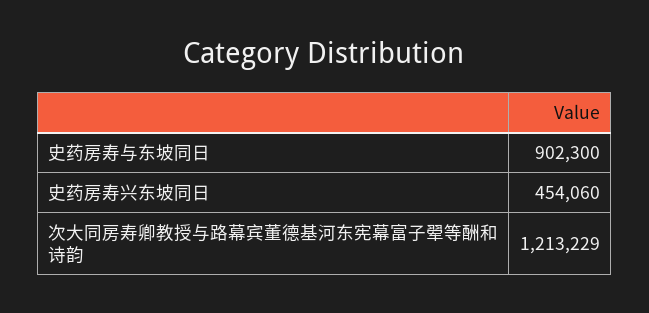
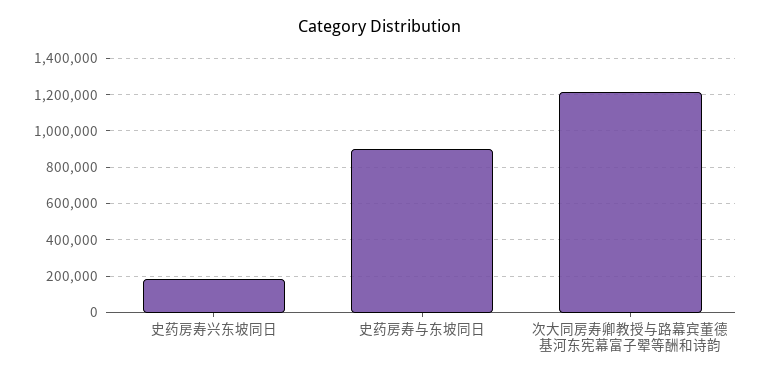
  {
    "史药房寿与东坡同日": 902300,
-   "史药房寿兴东坡同日": 454060,
+   "史药房寿兴东坡同日": 200000,
    "次大同房寿卿教授与路幕宾董德基河东宪幕富子翚等酬和诗韵": 1213229
  }

